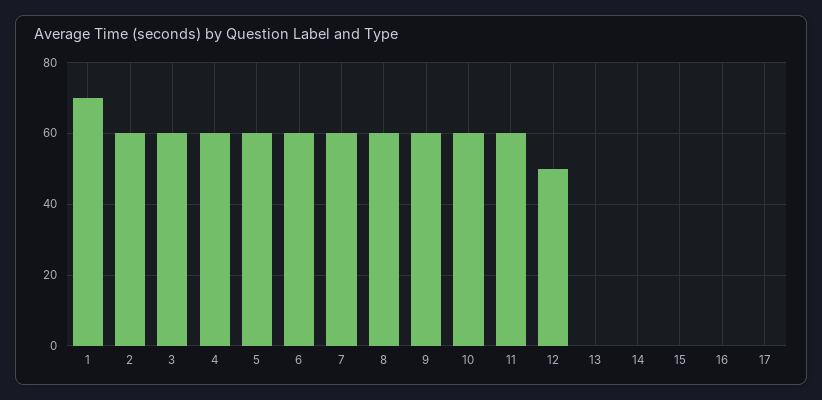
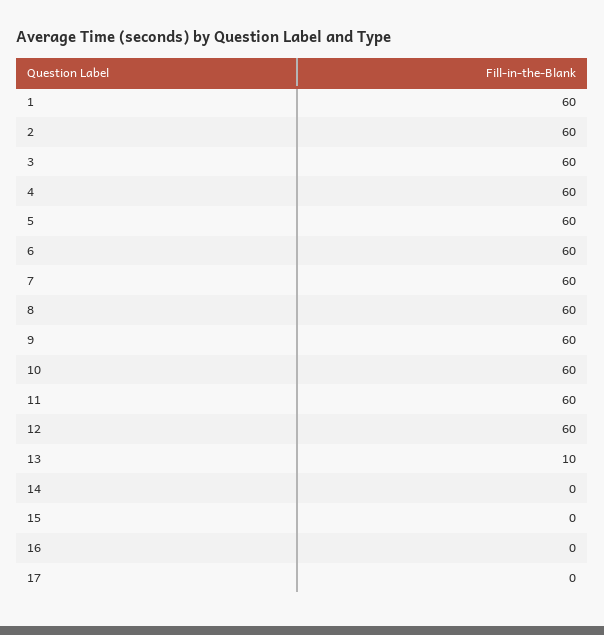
  {
-   "1": 70,
+   "1": 60,
    "2": 60,
    "3": 60,
    "4": 60,
    "5": 60,
    "6": 60,
    "7": 60,
    "8": 60,
    "9": 60,
    "10": 60,
    "11": 60,
-   "12": 50,
+   "12": 60,
-   "13": 0,
+   "13": 10,
    "14": 0,
    "15": 0,
    "16": 0,
    "17": 0
  }

